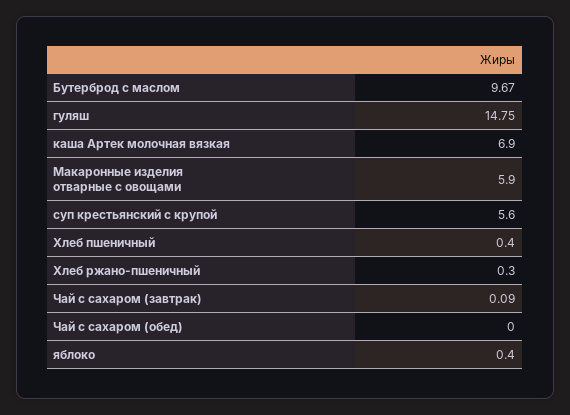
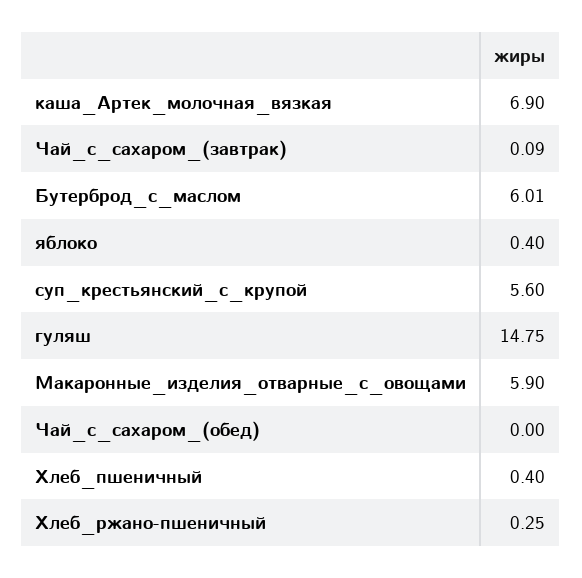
  {
-   "Бутерброд с маслом": 9.67,
+   "Бутерброд с маслом": 6.01,
    "гуляш": 14.75,
    "каша Артек молочная вязкая": 6.9,
    "Макаронные изделия отварные с овощами": 5.9,
    "суп крестьянский с крупой": 5.6,
    "Хлеб пшеничный": 0.4,
-   "Хлеб ржано-пшеничный": 0.3,
+   "Хлеб ржано-пшеничный": 0.25,
    "Чай с сахаром (завтрак)": 0.09,
    "Чай с сахаром (обед)": 0,
    "яблоко": 0.4
  }

